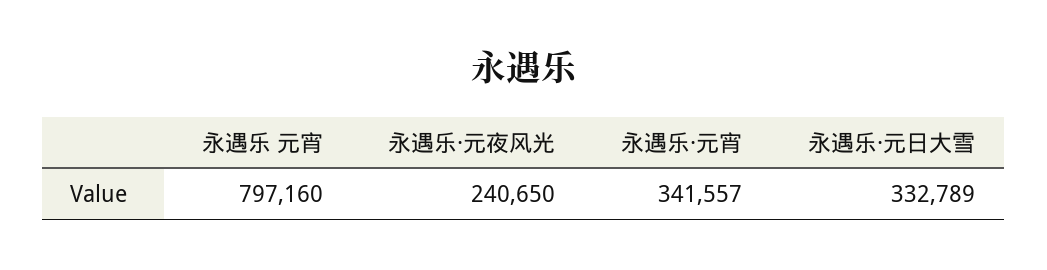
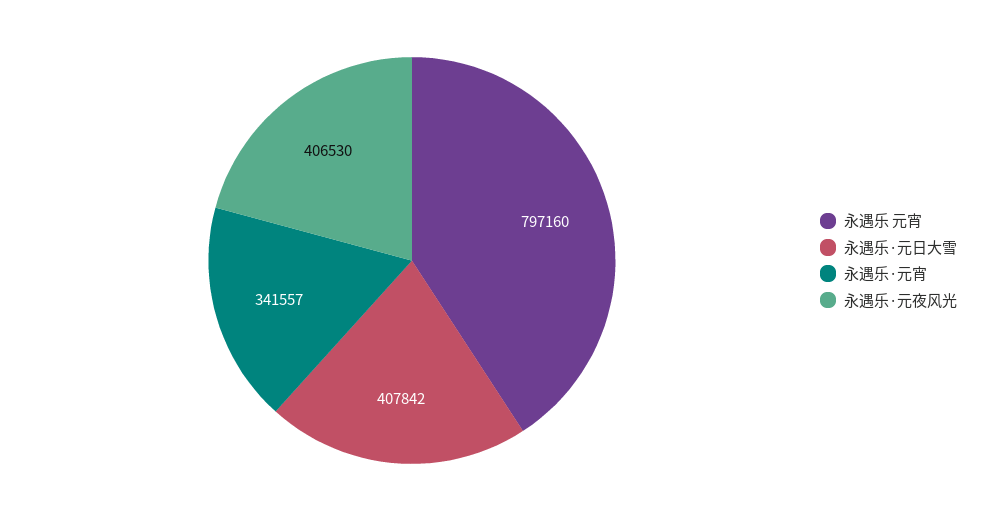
  {
    "永遇乐 元宵": 797160,
-   "永遇乐·元夜风光": 240650,
+   "永遇乐·元夜风光": 406530,
    "永遇乐·元宵": 341557,
-   "永遇乐·元日大雪": 332789
+   "永遇乐·元日大雪": 407842
  }

